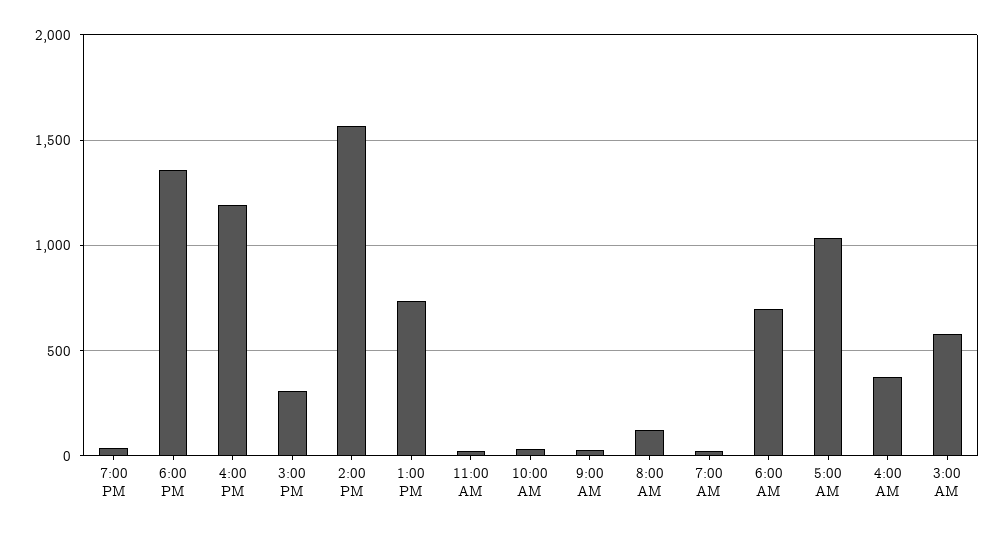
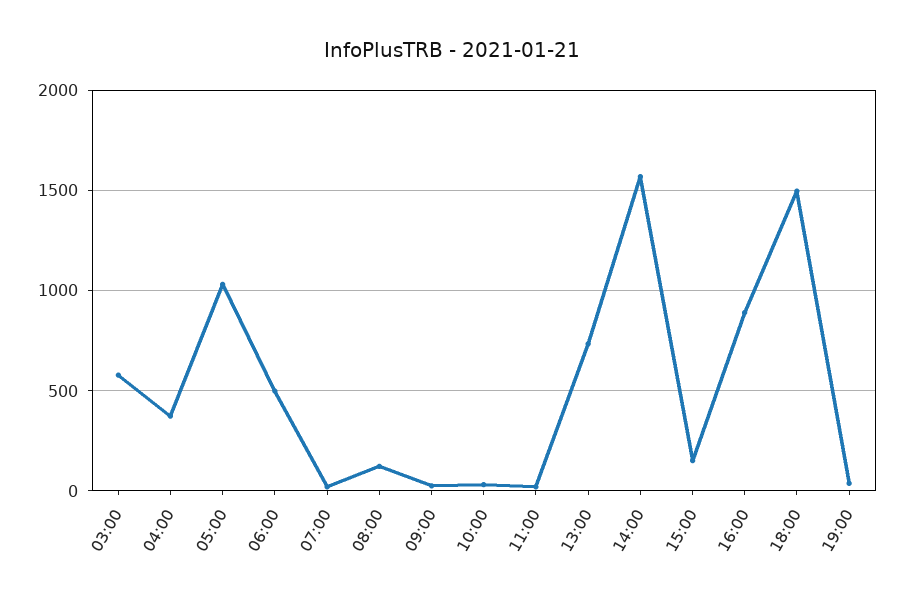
  {
    "7:00 PM": 50,
-   "6:00 PM": 1350,
+   "6:00 PM": 1500,
-   "4:00 PM": 1200,
+   "4:00 PM": 900,
-   "3:00 PM": 300,
+   "3:00 PM": 150,
    "2:00 PM": 1550,
    "1:00 PM": 750,
    "11:00 AM": 0,
    "10:00 AM": 50,
    "9:00 AM": 50,
    "8:00 AM": 100,
    "7:00 AM": 0,
-   "6:00 AM": 700,
+   "6:00 AM": 500,
    "5:00 AM": 1050,
    "4:00 AM": 350,
    "3:00 AM": 600
  }

